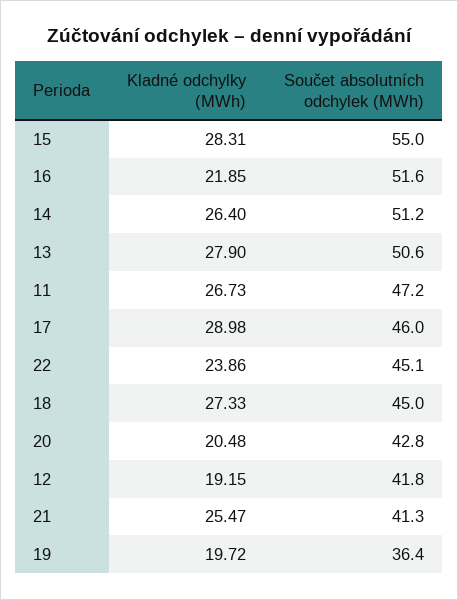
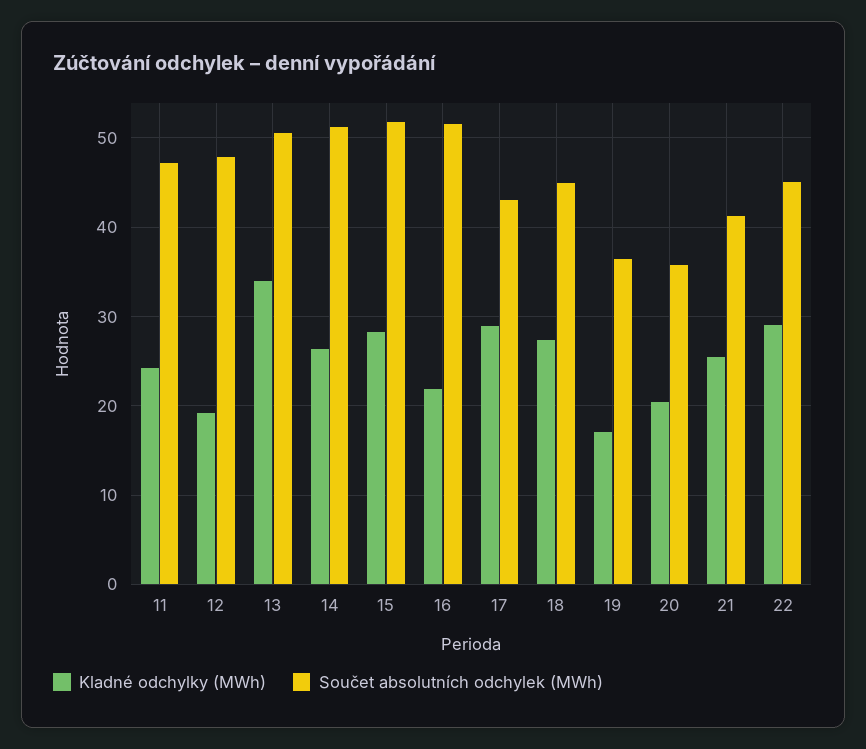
  {
    "Kladné odchylky (MWh)": {
      "15": 28.31,
      "16": 21.85,
      "14": 26.4,
-     "13": 27.9,
+     "13": 34,
-     "11": 26.73,
+     "11": 24,
      "17": 28.98,
-     "22": 23.86,
+     "22": 29,
      "18": 27.33,
      "20": 20.48,
      "12": 19.15,
      "21": 25.47,
-     "19": 19.72
+     "19": 17
    },
    "Součet absolutních odchylek (MWh)": {
-     "15": 55,
+     "15": 52,
      "16": 51.6,
      "14": 51.2,
      "13": 50.6,
      "11": 47.2,
-     "17": 46,
+     "17": 43,
      "22": 45.1,
      "18": 45,
-     "20": 42.8,
+     "20": 36,
-     "12": 41.8,
+     "12": 48,
      "21": 41.3,
      "19": 36.4
    }
  }

